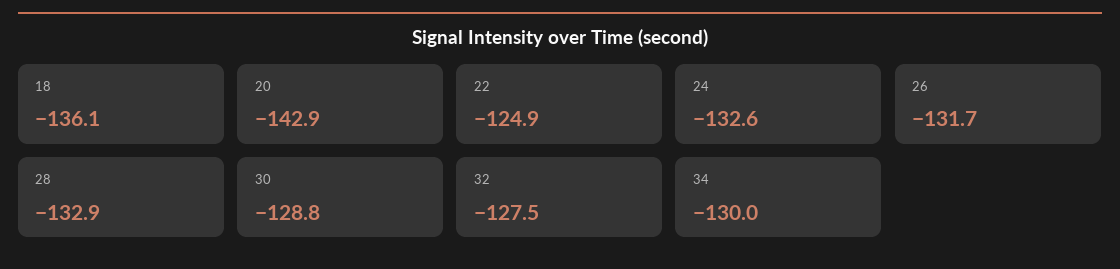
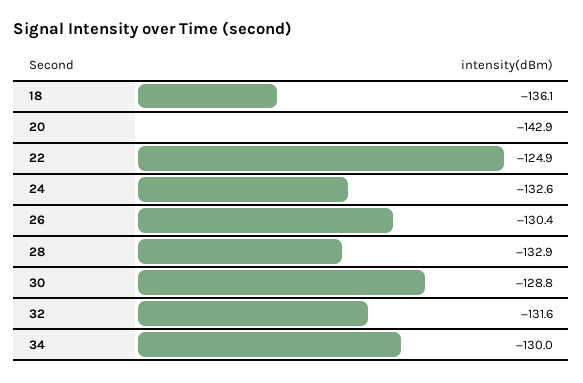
  {
    "18": -136.1,
    "20": -142.9,
    "22": -124.9,
    "24": -132.6,
-   "26": -131.7,
+   "26": -130.4,
    "28": -132.9,
    "30": -128.8,
-   "32": -127.5,
+   "32": -131.6,
    "34": -130
  }

